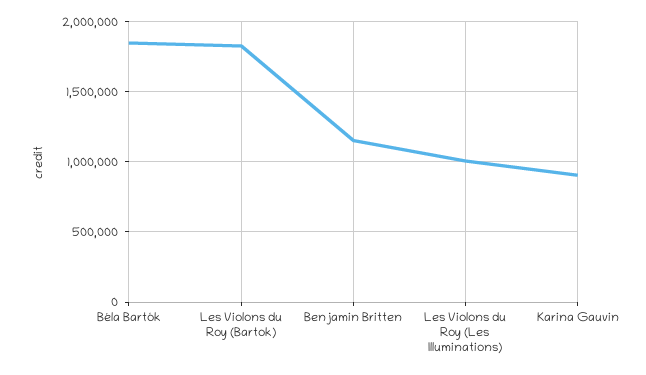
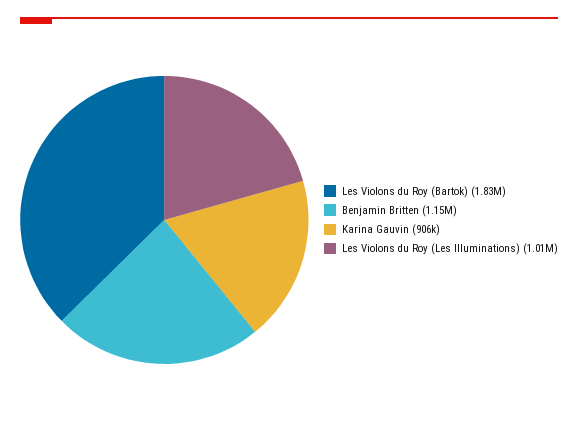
  {
-   "Béla Bartók": 1850000,
    "Les Violons du Roy (Bartok)": 1830000,
    "Benjamin Britten": 1150000,
    "Les Violons du Roy (Les Illuminations)": 1010000,
    "Karina Gauvin": 906000
  }

